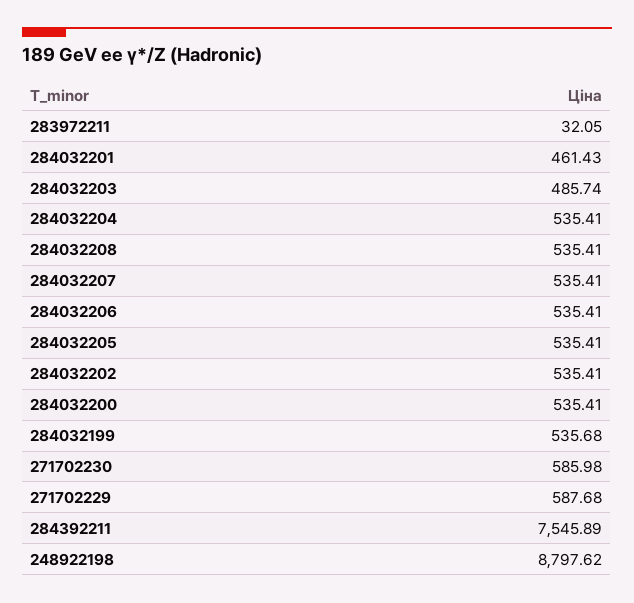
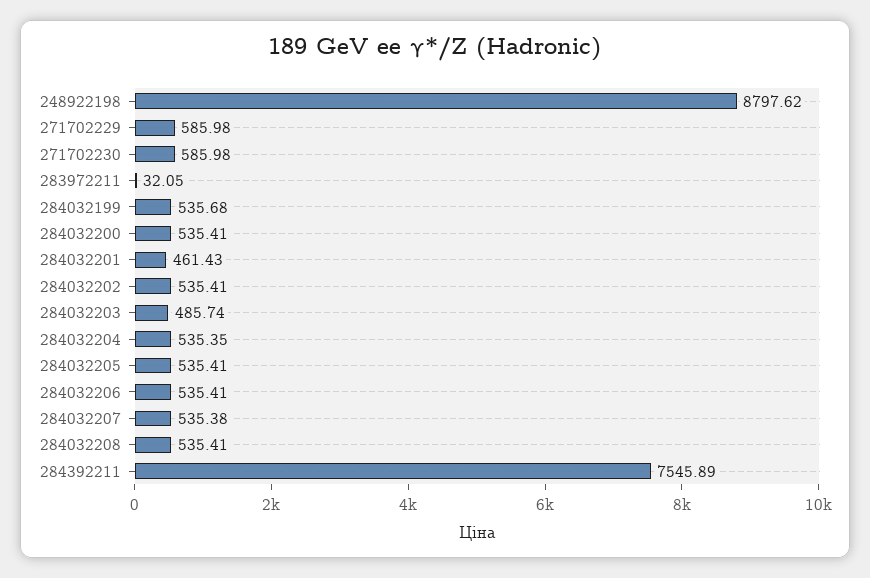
  {
    "283972211": 32.05,
    "284032201": 461.43,
    "284032203": 485.74,
-   "284032204": 535.41,
+   "284032204": 535.35,
    "284032208": 535.41,
-   "284032207": 535.41,
+   "284032207": 535.38,
    "284032206": 535.41,
    "284032205": 535.41,
    "284032202": 535.41,
    "284032200": 535.41,
    "284032199": 535.68,
    "271702230": 585.98,
-   "271702229": 587.68,
+   "271702229": 585.98,
    "284392211": 7545.89,
    "248922198": 8797.62
  }

